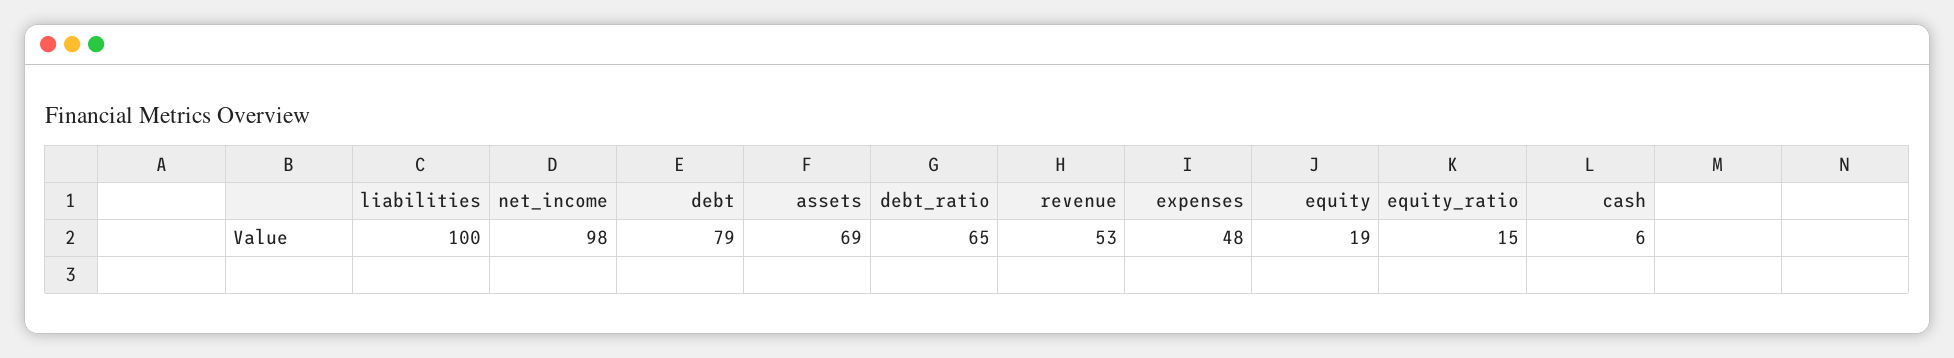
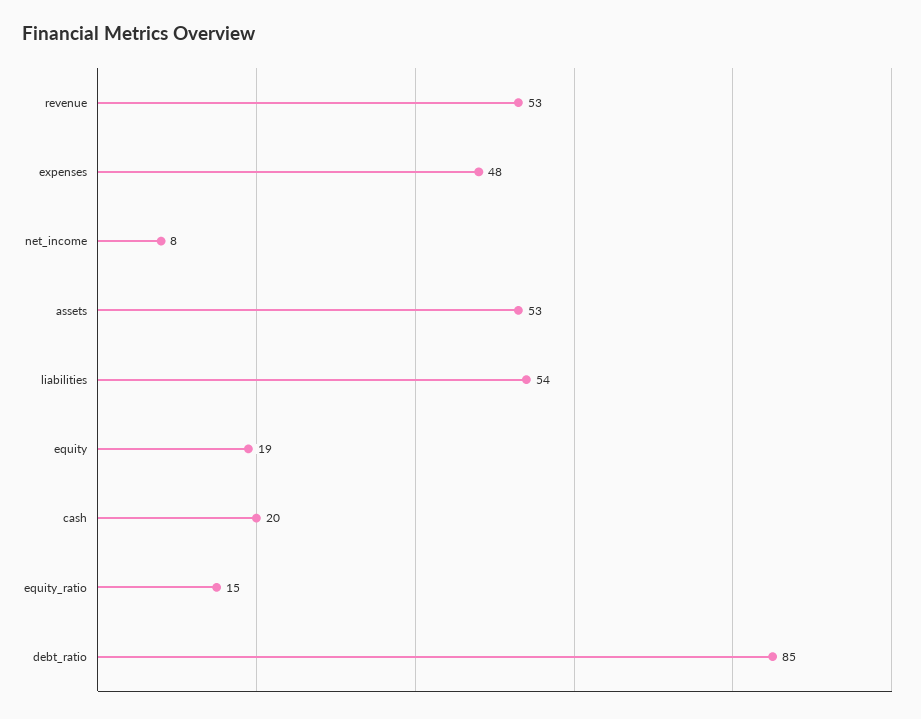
  {
-   "liabilities": 100,
+   "liabilities": 54,
-   "net_income": 98,
+   "net_income": 8,
-   "debt": 79,
-   "assets": 69,
+   "assets": 53,
-   "debt_ratio": 65,
+   "debt_ratio": 85,
    "revenue": 53,
    "expenses": 48,
    "equity": 19,
    "equity_ratio": 15,
-   "cash": 6
+   "cash": 20
  }

